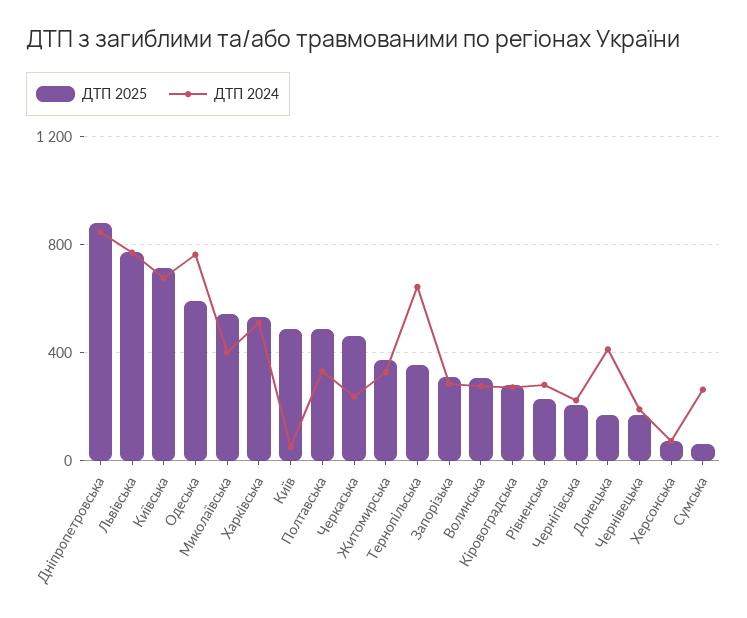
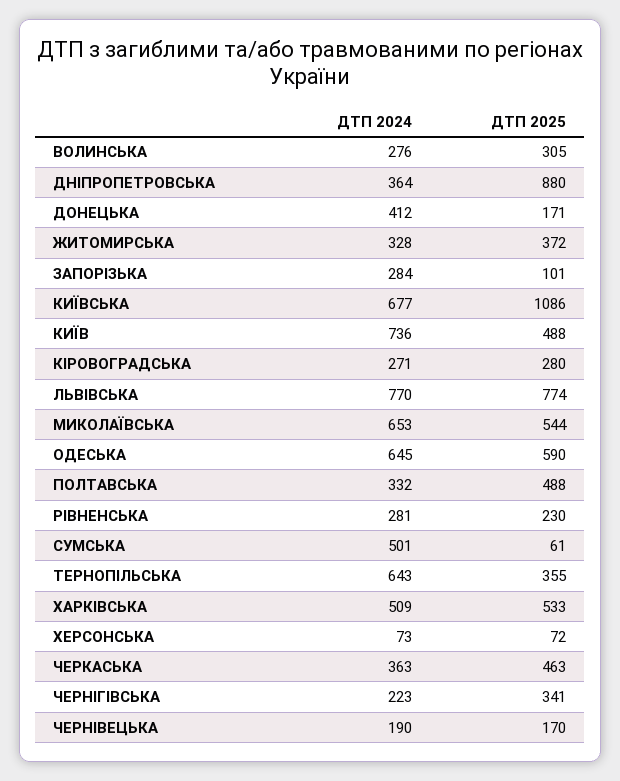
  {
    "ДТП 2025": {
      "Дніпропетровська": 880,
      "Львівська": 774,
-     "Київська": 700,
+     "Київська": 1086,
      "Одеська": 590,
      "Миколаївська": 544,
      "Харківська": 533,
      "Київ": 488,
      "Полтавська": 488,
      "Черкаська": 463,
      "Житомирська": 372,
      "Тернопільська": 355,
-     "Запорізька": 300,
+     "Запорізька": 101,
      "Волинська": 305,
      "Кіровоградська": 280,
      "Рівненська": 230,
-     "Чернігівська": 200,
+     "Чернігівська": 341,
      "Донецька": 171,
      "Чернівецька": 170,
      "Херсонська": 72,
      "Сумська": 61
    },
    "ДТП 2024": {
-     "Дніпропетровська": 850,
+     "Дніпропетровська": 364,
      "Львівська": 770,
      "Київська": 677,
-     "Одеська": 750,
+     "Одеська": 645,
-     "Миколаївська": 400,
+     "Миколаївська": 653,
      "Харківська": 509,
-     "Київ": 50,
+     "Київ": 736,
      "Полтавська": 332,
-     "Черкаська": 250,
+     "Черкаська": 363,
      "Житомирська": 328,
      "Тернопільська": 643,
      "Запорізька": 284,
      "Волинська": 276,
      "Кіровоградська": 271,
      "Рівненська": 281,
      "Чернігівська": 223,
      "Донецька": 412,
      "Чернівецька": 190,
      "Херсонська": 73,
-     "Сумська": 250
+     "Сумська": 501
    }
  }

